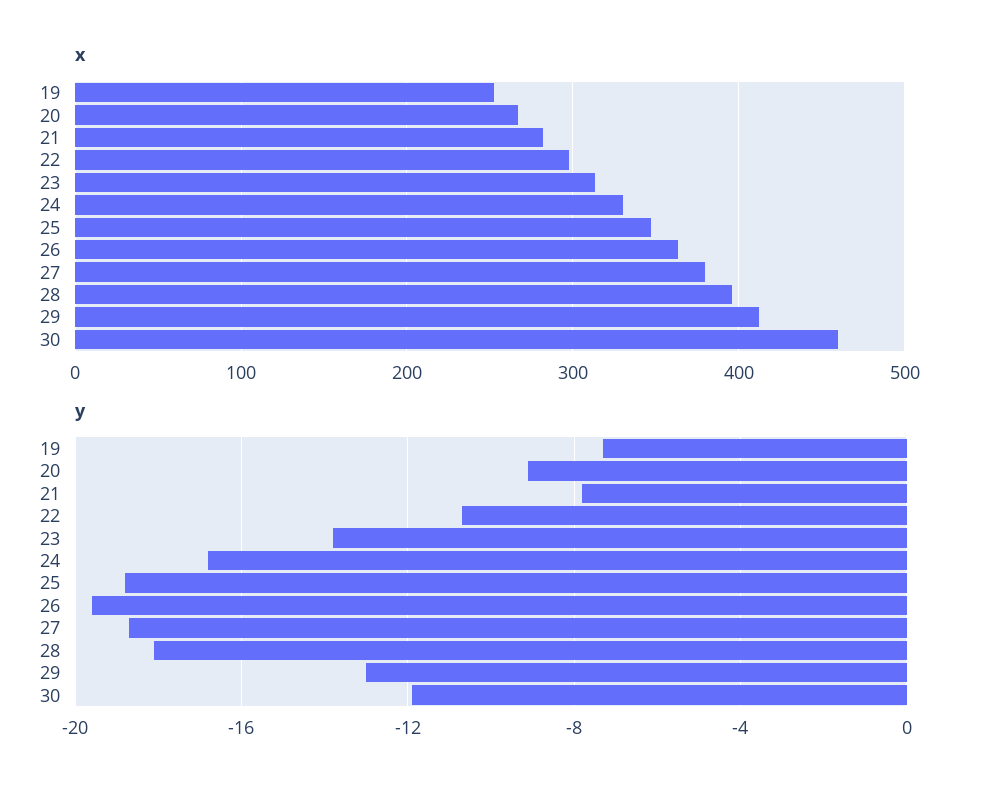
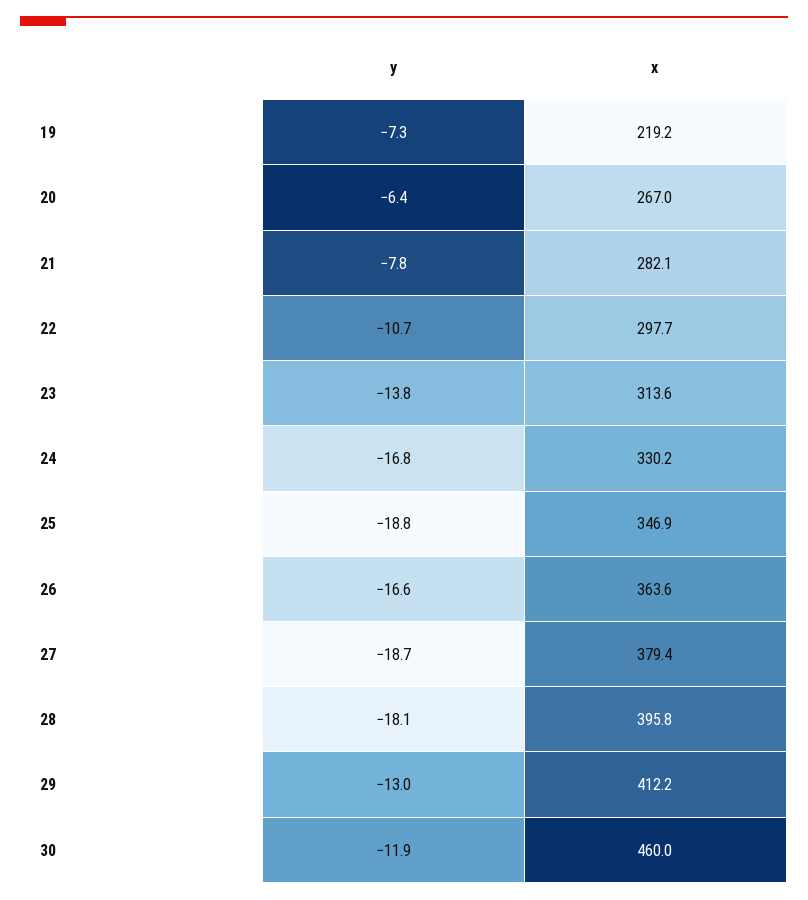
  {
    "x": {
-     "19": 250,
+     "19": 219.2,
      "20": 267,
      "21": 282.1,
      "22": 297.7,
      "23": 313.6,
      "24": 330.2,
      "25": 346.9,
      "26": 363.6,
      "27": 379.4,
      "28": 395.8,
      "29": 412.2,
      "30": 460
    },
    "y": {
      "19": -7.3,
-     "20": -9,
+     "20": -6.4,
      "21": -7.8,
      "22": -10.7,
      "23": -13.8,
      "24": -16.8,
      "25": -18.8,
-     "26": -19.5,
+     "26": -16.6,
      "27": -18.7,
      "28": -18.1,
      "29": -13,
      "30": -11.9
    }
  }

